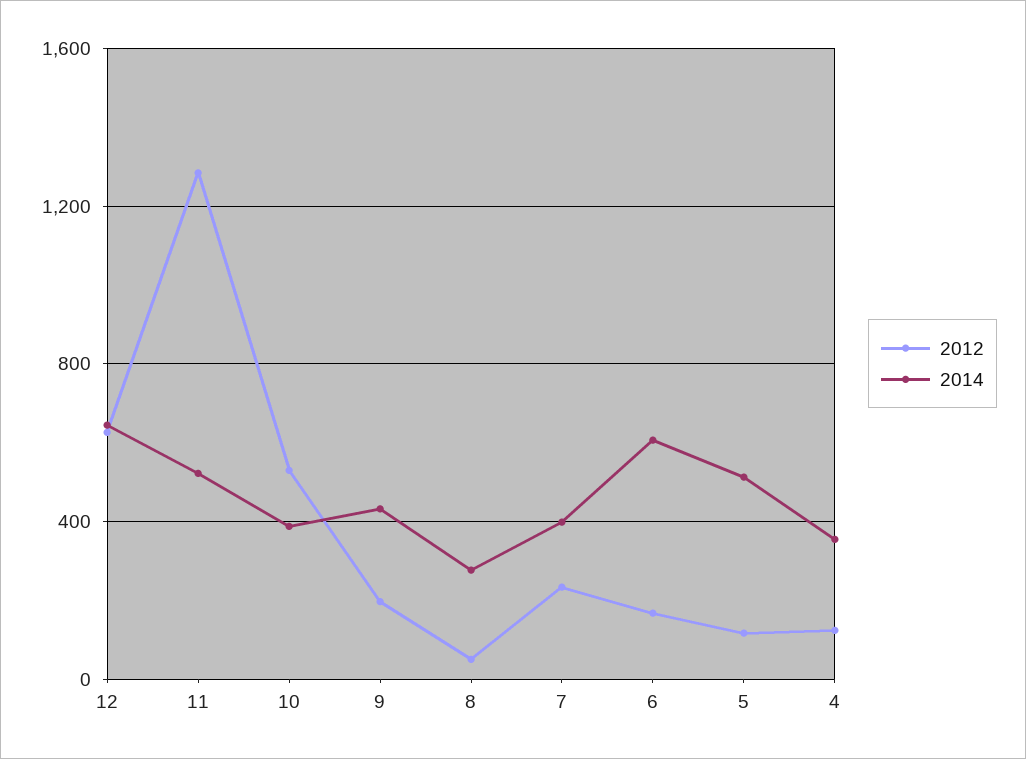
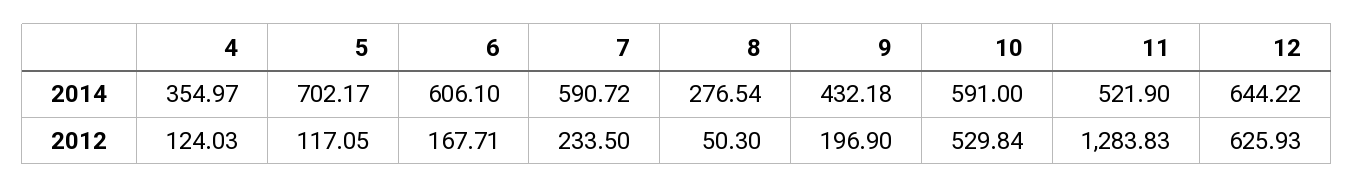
  {
    "2012": {
      "12": 625.93,
      "11": 1283.83,
      "10": 529.84,
      "9": 196.9,
      "8": 50.3,
      "7": 233.5,
      "6": 167.71,
      "5": 117.05,
      "4": 124.03
    },
    "2014": {
      "12": 644.22,
      "11": 521.9,
-     "10": 400,
+     "10": 591,
      "9": 432.18,
      "8": 276.54,
-     "7": 400,
+     "7": 590.72,
      "6": 606.1,
-     "5": 500,
+     "5": 702.17,
      "4": 354.97
    }
  }

